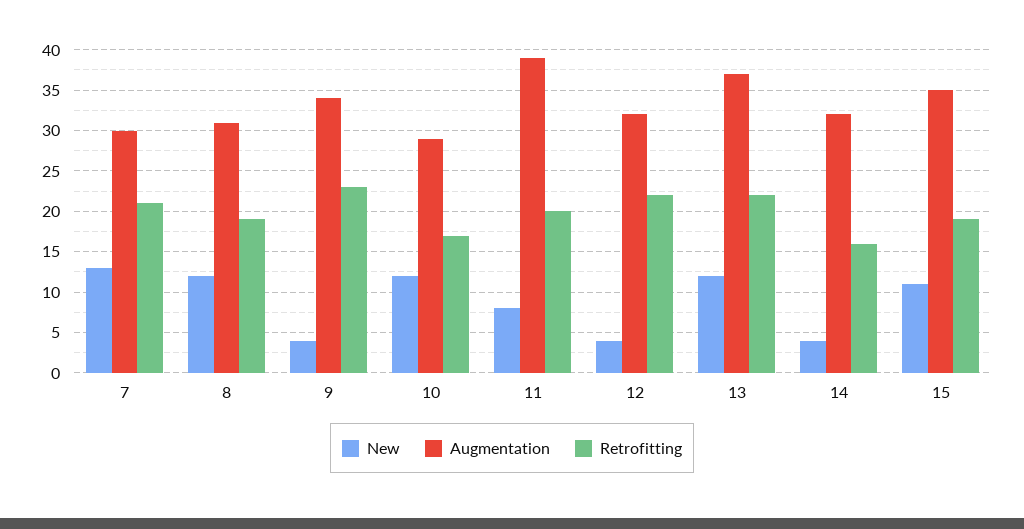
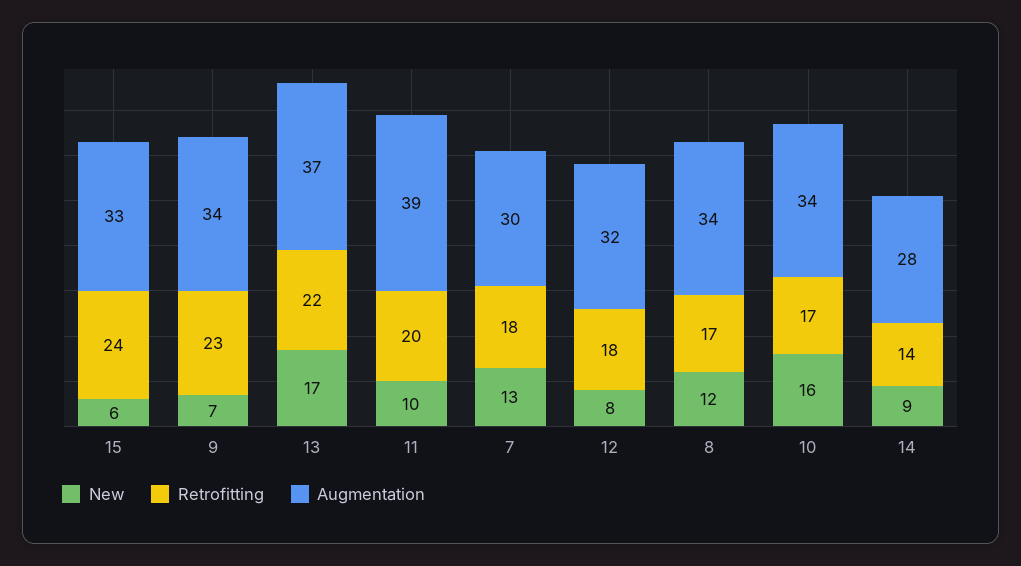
  {
    "New": {
      "7": 13,
      "8": 12,
-     "9": 4,
+     "9": 7,
-     "10": 12,
+     "10": 16,
-     "11": 8,
+     "11": 10,
-     "12": 4,
+     "12": 8,
-     "13": 12,
+     "13": 17,
-     "14": 4,
+     "14": 9,
-     "15": 11
+     "15": 6
    },
    "Augmentation": {
      "7": 30,
-     "8": 31,
+     "8": 34,
      "9": 34,
-     "10": 29,
+     "10": 34,
      "11": 39,
      "12": 32,
      "13": 37,
-     "14": 32,
+     "14": 28,
-     "15": 35
+     "15": 33
    },
    "Retrofitting": {
-     "7": 21,
+     "7": 18,
-     "8": 19,
+     "8": 17,
      "9": 23,
      "10": 17,
      "11": 20,
-     "12": 22,
+     "12": 18,
      "13": 22,
-     "14": 16,
+     "14": 14,
-     "15": 19
+     "15": 24
    }
  }

